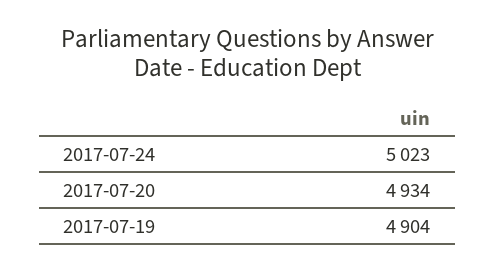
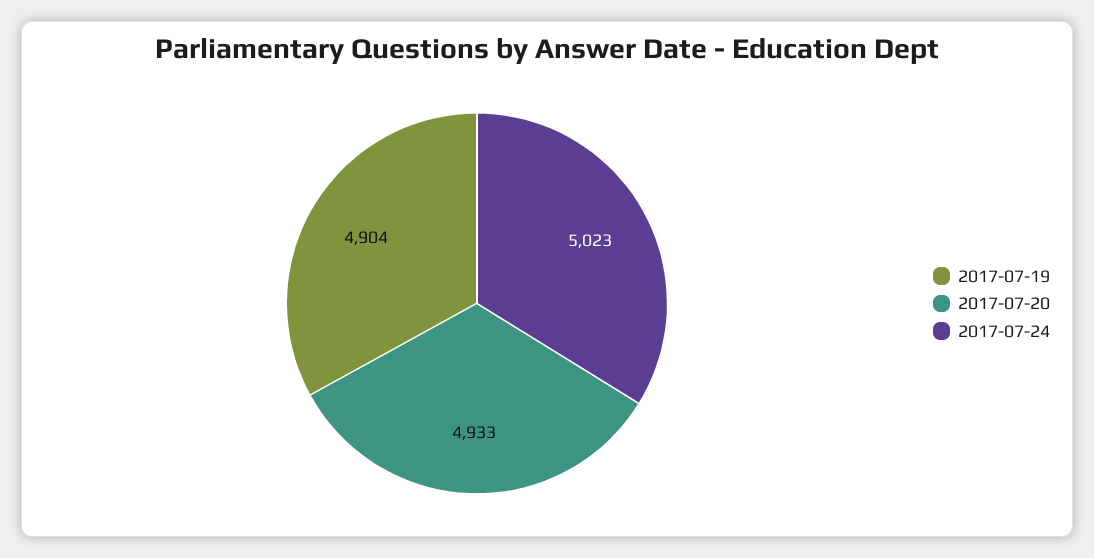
  {
    "2017-07-24": 5023,
-   "2017-07-20": 4934,
+   "2017-07-20": 4933,
    "2017-07-19": 4904
  }

